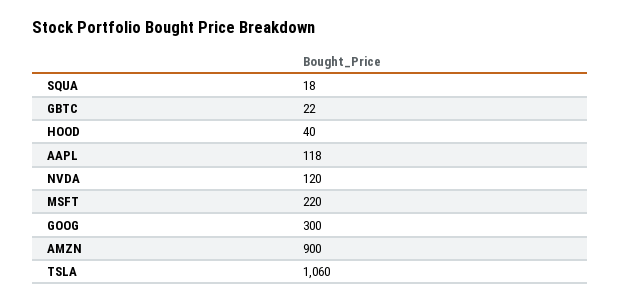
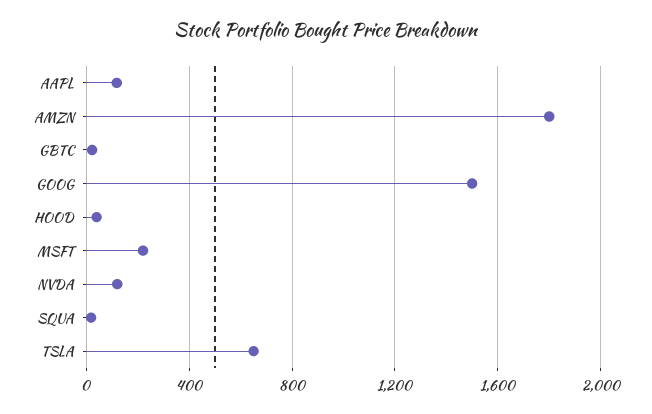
  {
    "SQUA": 18,
    "GBTC": 22,
    "HOOD": 40,
    "AAPL": 118,
    "NVDA": 120,
    "MSFT": 220,
-   "GOOG": 300,
+   "GOOG": 1500,
-   "AMZN": 900,
+   "AMZN": 1800,
-   "TSLA": 1060
+   "TSLA": 650
  }

